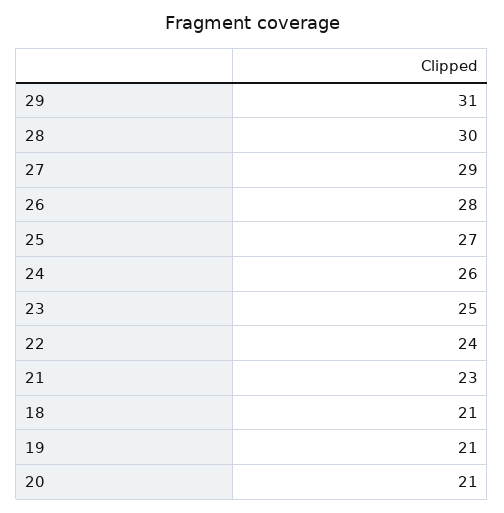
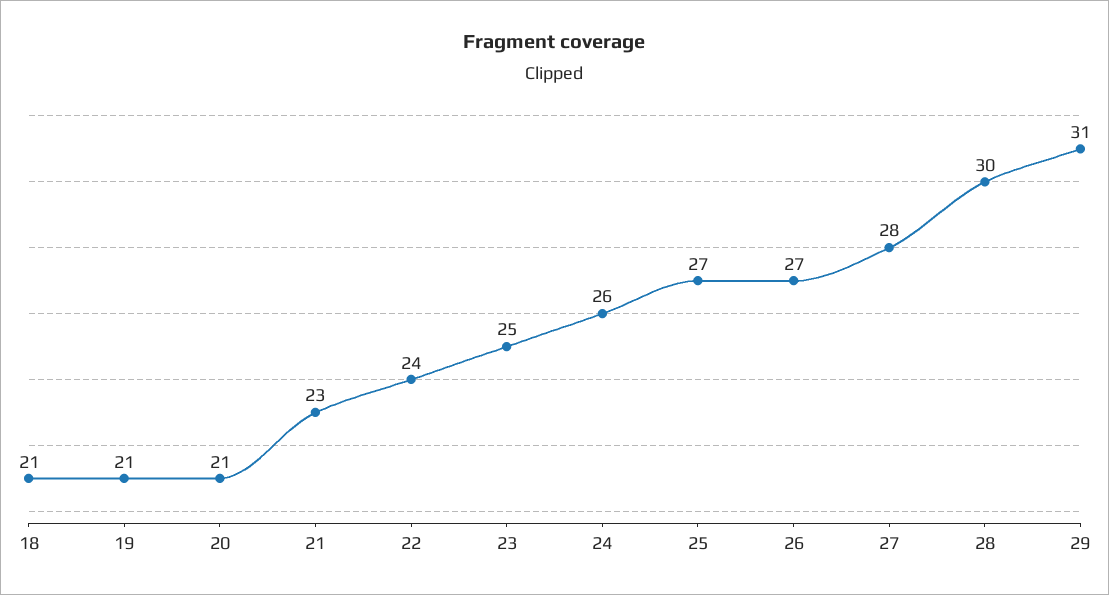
  {
    "29": 31,
    "28": 30,
-   "27": 29,
+   "27": 28,
-   "26": 28,
+   "26": 27,
    "25": 27,
    "24": 26,
    "23": 25,
    "22": 24,
    "21": 23,
    "18": 21,
    "19": 21,
    "20": 21
  }

